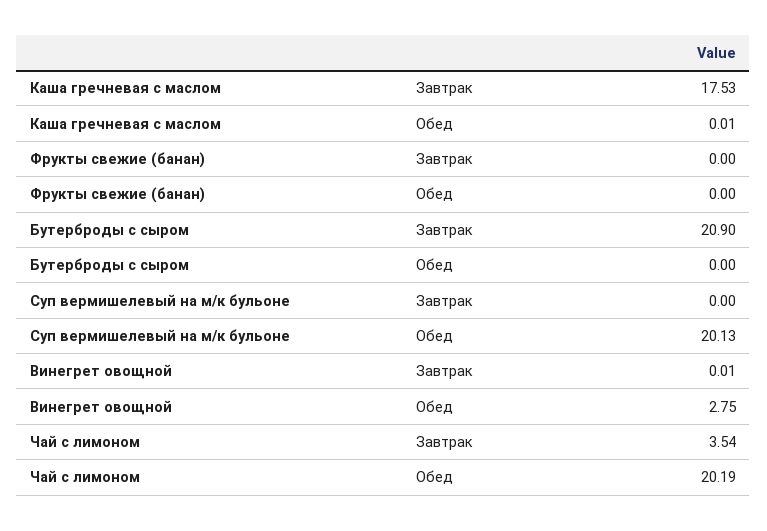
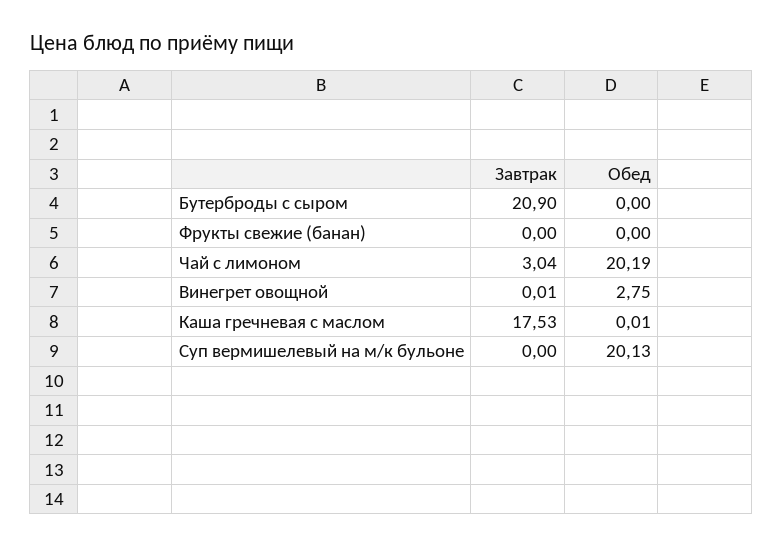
  {
    "Каша гречневая с маслом": {
      "Завтрак": 17.53,
      "Обед": 0.01
    },
    "Фрукты свежие (банан)": {
      "Завтрак": 0,
      "Обед": 0
    },
    "Бутерброды с сыром": {
      "Завтрак": 20.9,
      "Обед": 0
    },
    "Суп вермишелевый на м/к бульоне": {
      "Завтрак": 0,
      "Обед": 20.13
    },
    "Винегрет овощной": {
      "Завтрак": 0.01,
      "Обед": 2.75
    },
    "Чай с лимоном": {
-     "Завтрак": 3.54,
+     "Завтрак": 3.04,
      "Обед": 20.19
    }
  }

